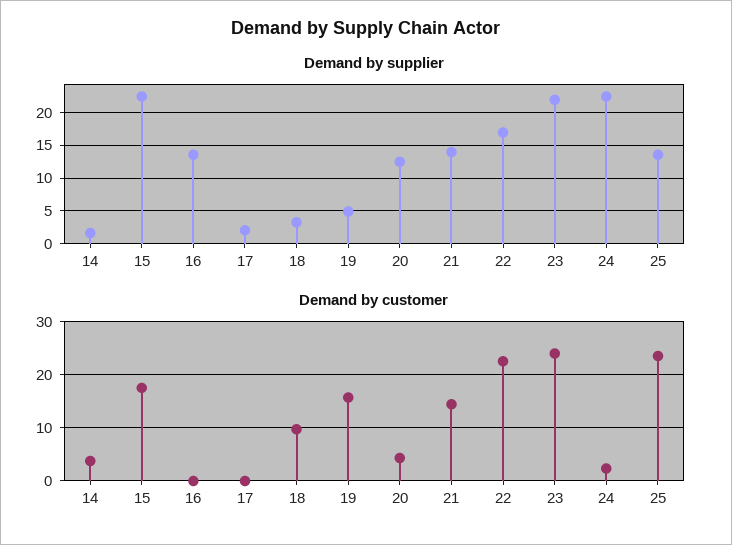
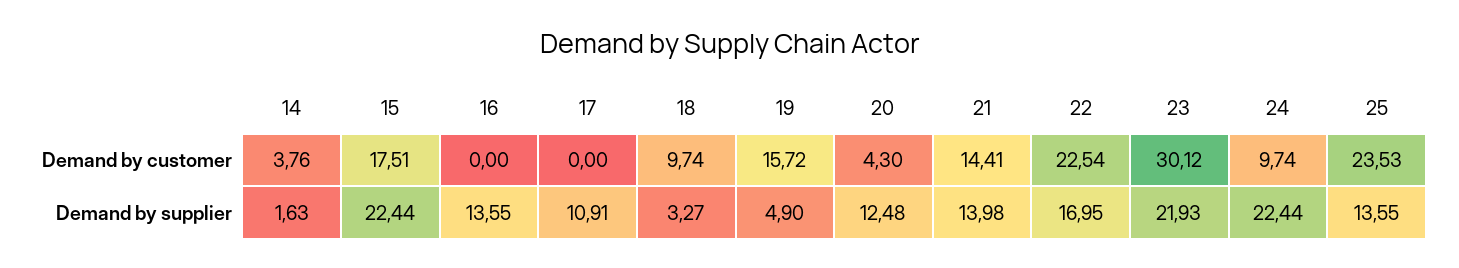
  {
    "Demand by supplier": {
      "14": 1.63,
      "15": 22.44,
      "16": 13.55,
-     "17": 2,
+     "17": 10.91,
      "18": 3.27,
      "19": 4.9,
      "20": 12.48,
      "21": 13.98,
      "22": 16.95,
      "23": 21.93,
      "24": 22.44,
      "25": 13.55
    },
    "Demand by customer": {
      "14": 3.76,
      "15": 17.51,
      "16": 0,
      "17": 0,
      "18": 9.74,
      "19": 15.72,
      "20": 4.3,
      "21": 14.41,
      "22": 22.54,
-     "23": 24,
+     "23": 30.12,
-     "24": 2,
+     "24": 9.74,
      "25": 23.53
    }
  }

